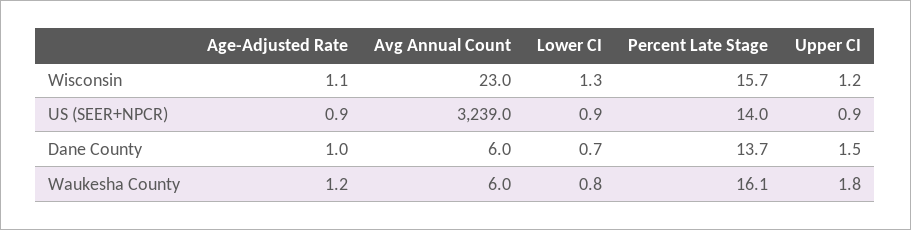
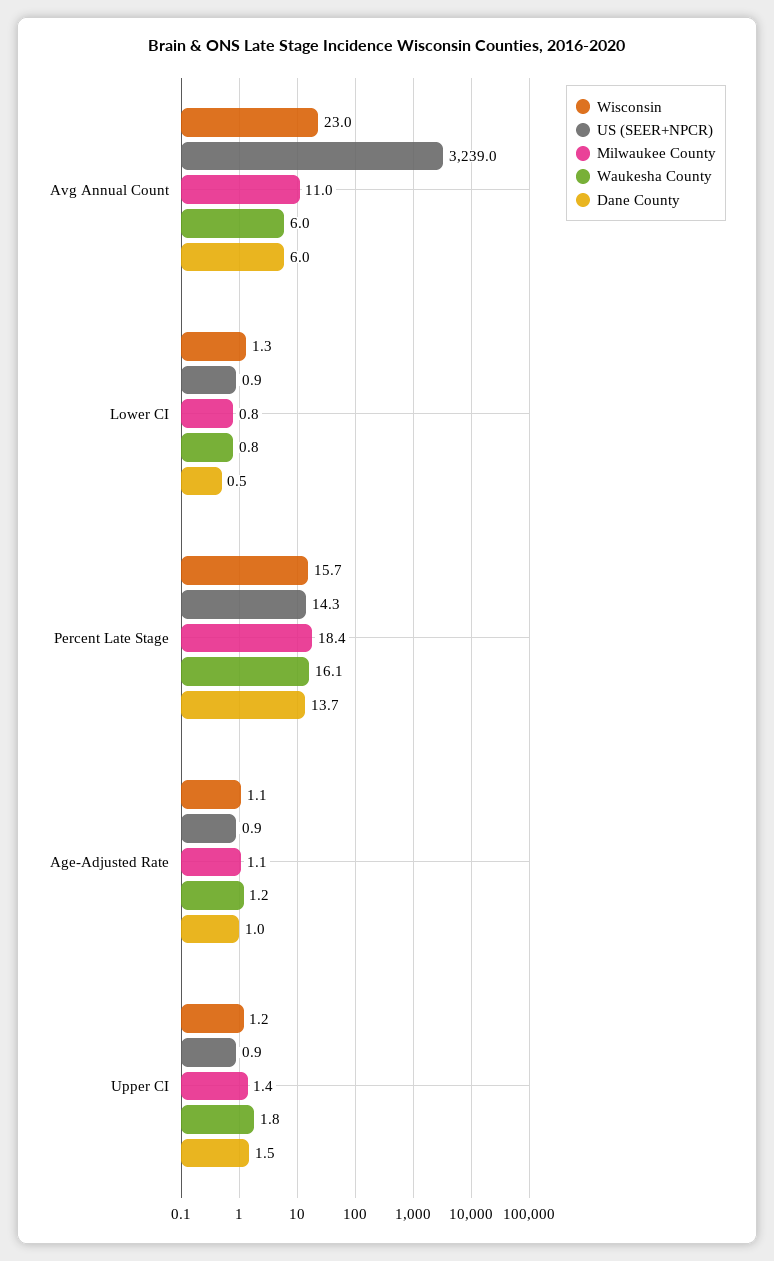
  {
    "Wisconsin": {
      "Age-Adjusted Rate": 1.1,
      "Avg Annual Count": 23,
      "Lower CI": 1.3,
      "Percent Late Stage": 15.7,
      "Upper CI": 1.2
    },
    "US (SEER+NPCR)": {
      "Age-Adjusted Rate": 0.9,
      "Avg Annual Count": 3239,
      "Lower CI": 0.9,
-     "Percent Late Stage": 14,
+     "Percent Late Stage": 14.3,
      "Upper CI": 0.9
    },
    "Dane County": {
      "Age-Adjusted Rate": 1,
      "Avg Annual Count": 6,
-     "Lower CI": 0.7,
+     "Lower CI": 0.5,
      "Percent Late Stage": 13.7,
      "Upper CI": 1.5
    },
    "Waukesha County": {
      "Age-Adjusted Rate": 1.2,
      "Avg Annual Count": 6,
      "Lower CI": 0.8,
      "Percent Late Stage": 16.1,
      "Upper CI": 1.8
-   }
+   },
+   "Milwaukee County": {
+     "Avg Annual Count": 11,
+     "Lower CI": 0.8,
+     "Percent Late Stage": 18.4,
+     "Age-Adjusted Rate": 1.1,
+     "Upper CI": 1.4
+   }
  }

